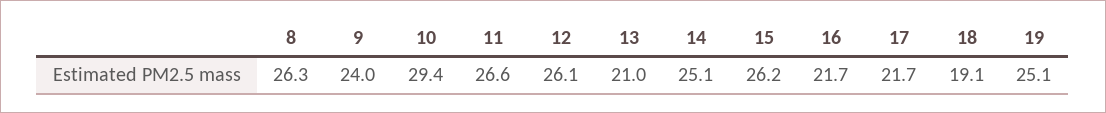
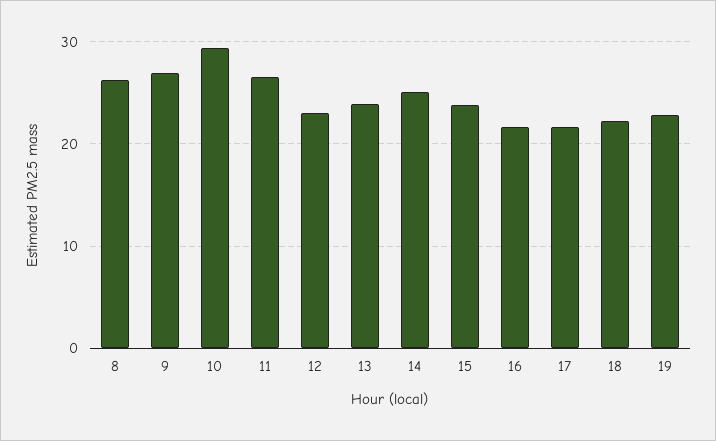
  {
    "8": 26.3,
-   "9": 24,
+   "9": 27,
    "10": 29.4,
    "11": 26.6,
-   "12": 26.1,
+   "12": 23,
-   "13": 21,
+   "13": 24,
    "14": 25.1,
-   "15": 26.2,
+   "15": 24,
    "16": 21.7,
    "17": 21.7,
-   "18": 19.1,
+   "18": 22,
-   "19": 25.1
+   "19": 23
  }

